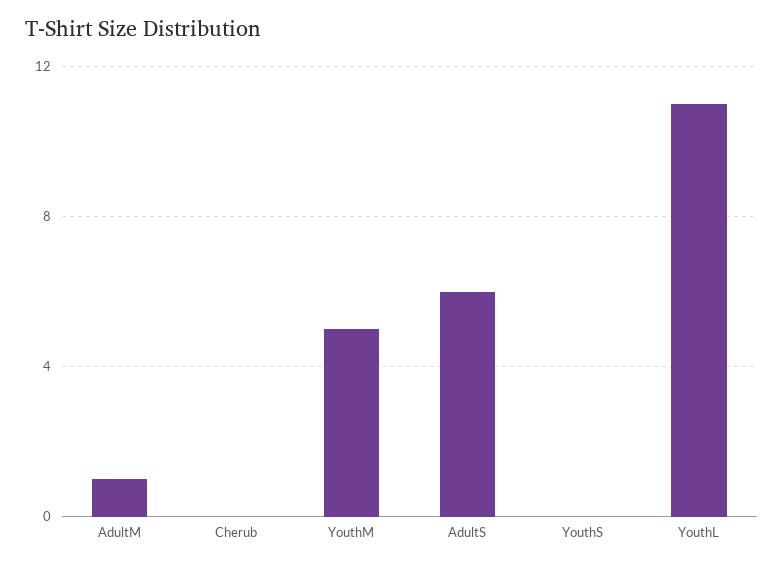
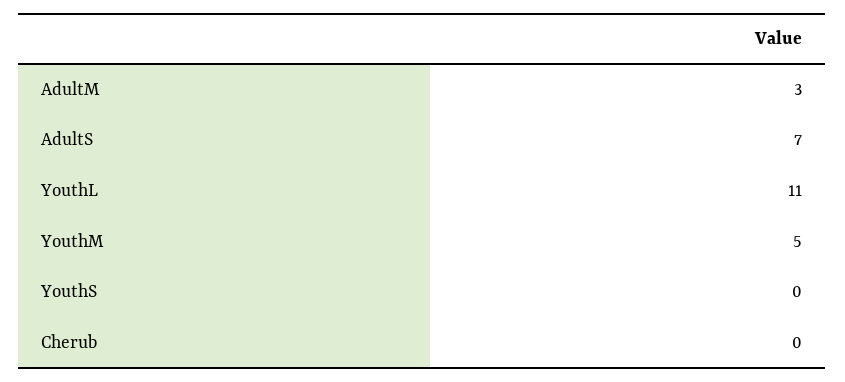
  {
-   "AdultM": 1,
+   "AdultM": 3,
    "Cherub": 0,
    "YouthM": 5,
-   "AdultS": 6,
+   "AdultS": 7,
    "YouthS": 0,
    "YouthL": 11
  }

